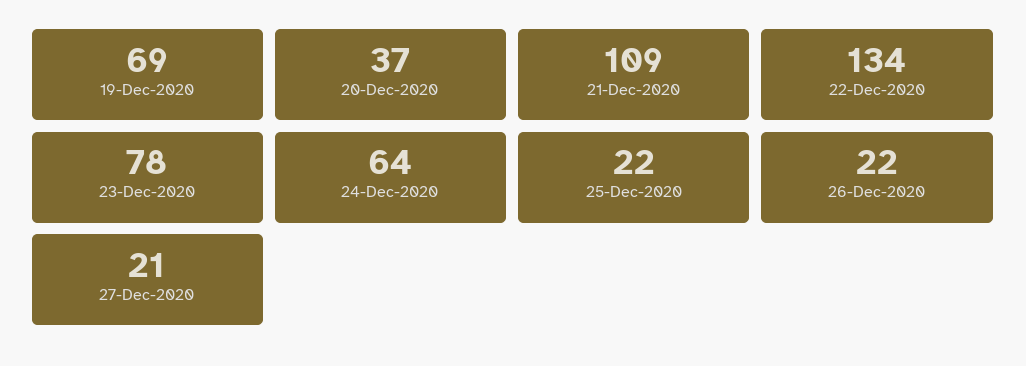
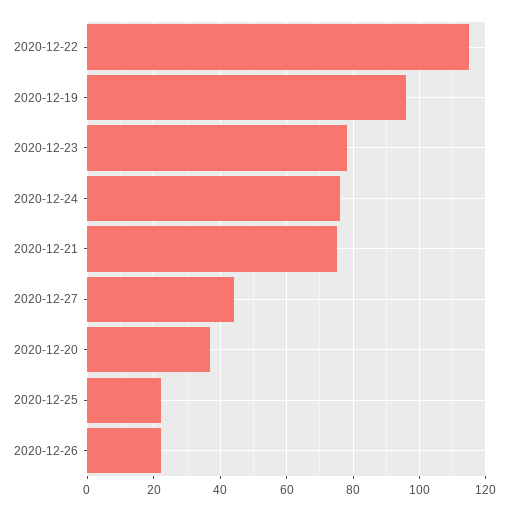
  {
-   "19-Dec-2020": 69,
+   "19-Dec-2020": 95,
    "20-Dec-2020": 37,
-   "21-Dec-2020": 109,
+   "21-Dec-2020": 75,
-   "22-Dec-2020": 134,
+   "22-Dec-2020": 115,
    "23-Dec-2020": 78,
-   "24-Dec-2020": 64,
+   "24-Dec-2020": 75,
    "25-Dec-2020": 22,
    "26-Dec-2020": 22,
-   "27-Dec-2020": 21
+   "27-Dec-2020": 45
  }

